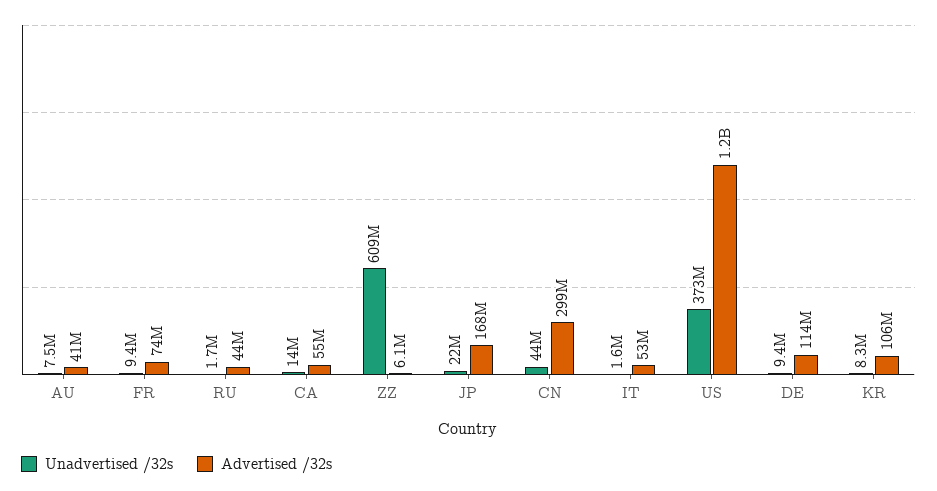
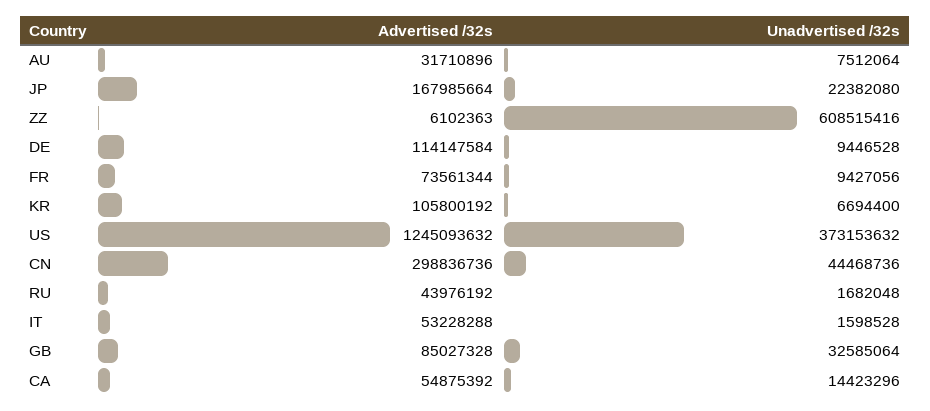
  {
    "Unadvertised /32s": {
      "AU": 7512064,
      "FR": 9427056,
      "RU": 1682048,
      "CA": 14423296,
      "ZZ": 608515416,
      "JP": 22382080,
      "CN": 44468736,
      "IT": 1598528,
      "US": 373153632,
      "DE": 9446528,
-     "KR": 8300000
+     "KR": 6694400,
+     "GB": 32585064
    },
    "Advertised /32s": {
-     "AU": 41000000,
+     "AU": 31710896,
      "FR": 73561344,
      "RU": 43976192,
      "CA": 54875392,
      "ZZ": 6102363,
      "JP": 167985664,
      "CN": 298836736,
      "IT": 53228288,
      "US": 1245093632,
      "DE": 114147584,
-     "KR": 105800192
+     "KR": 105800192,
+     "GB": 85027328
    }
  }

